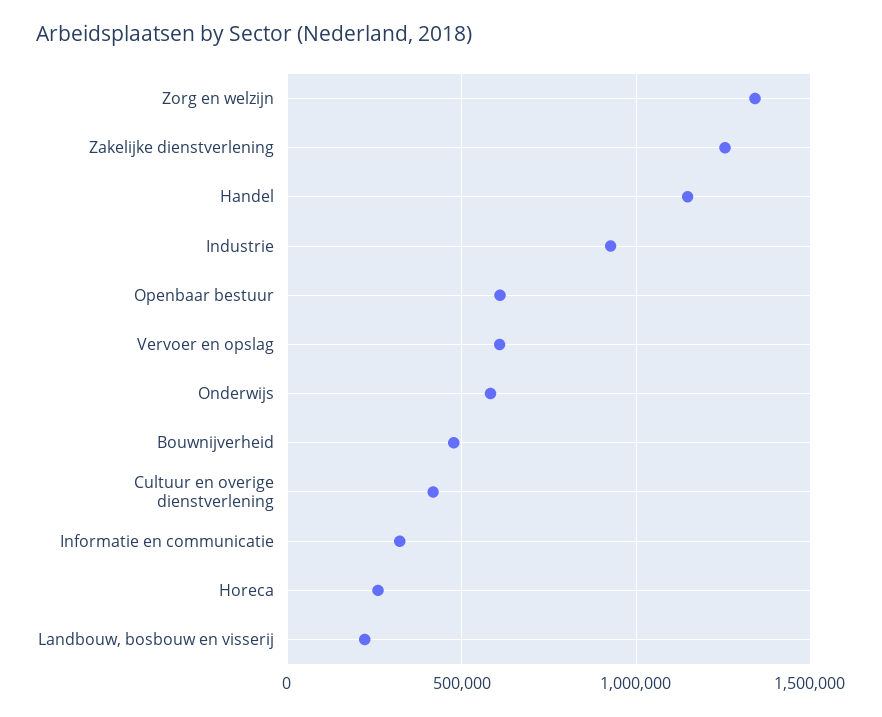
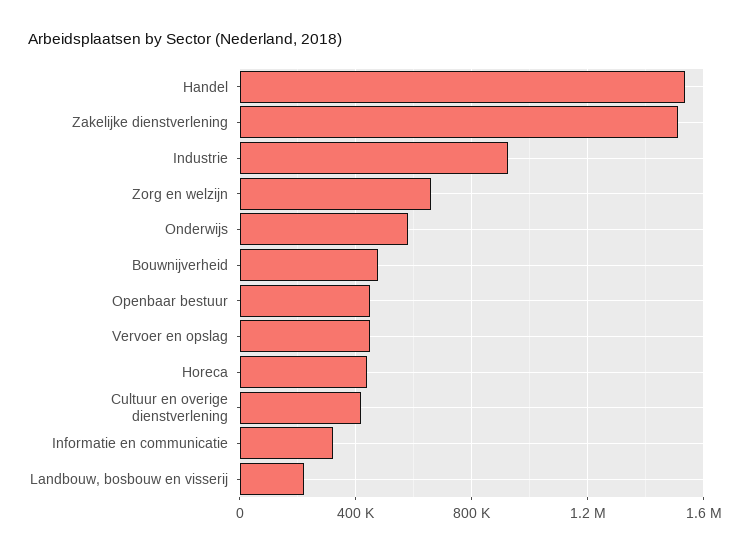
  {
-   "Zorg en welzijn": 1350000,
+   "Zorg en welzijn": 650000,
-   "Zakelijke dienstverlening": 1250000,
+   "Zakelijke dienstverlening": 1500000,
-   "Handel": 1150000,
+   "Handel": 1550000,
    "Industrie": 950000,
-   "Openbaar bestuur": 600000,
+   "Openbaar bestuur": 450000,
-   "Vervoer en opslag": 600000,
+   "Vervoer en opslag": 450000,
    "Onderwijs": 600000,
    "Bouwnijverheid": 500000,
    "Cultuur en overige dienstverlening": 400000,
    "Informatie en communicatie": 300000,
-   "Horeca": 250000,
+   "Horeca": 450000,
    "Landbouw, bosbouw en visserij": 200000
  }

